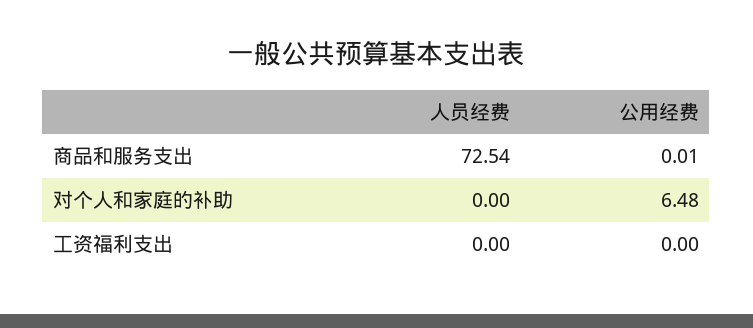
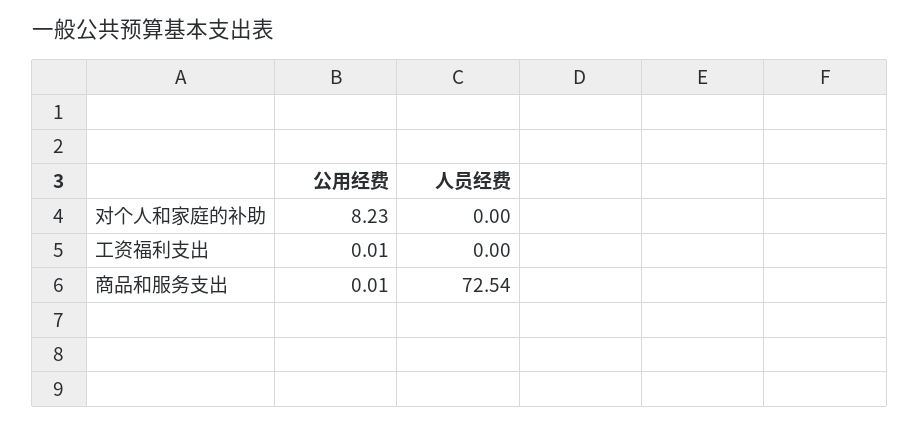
  {
    "人员经费": {
      "商品和服务支出": 72.54,
      "对个人和家庭的补助": 0,
      "工资福利支出": 0
    },
    "公用经费": {
      "商品和服务支出": 0.01,
-     "对个人和家庭的补助": 6.48,
+     "对个人和家庭的补助": 8.23,
-     "工资福利支出": 0
+     "工资福利支出": 0.01
    }
  }

